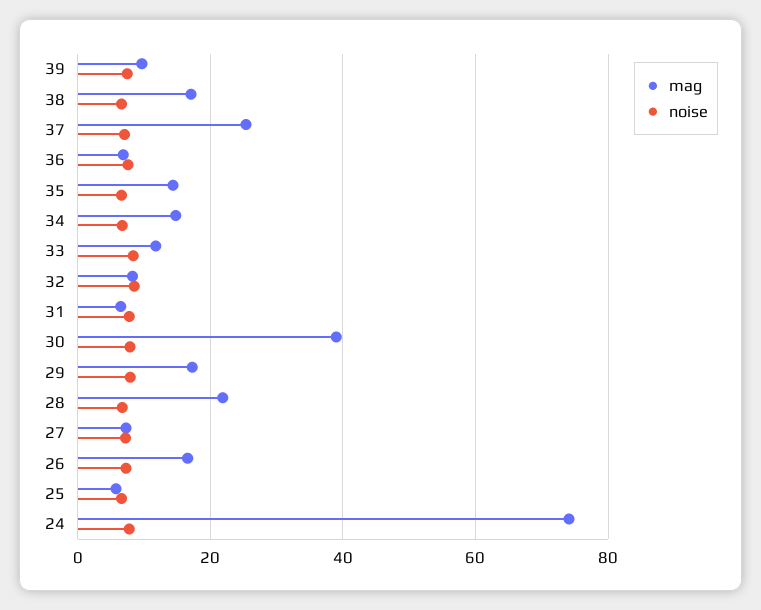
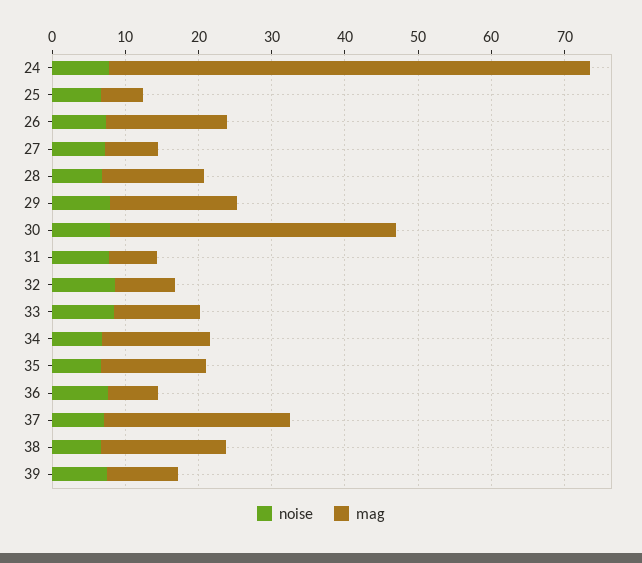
  {
    "mag": {
      "39": 10,
      "38": 18,
      "37": 26,
      "36": 6,
      "35": 14,
      "34": 14,
      "33": 12,
      "32": 8,
      "31": 6,
      "30": 40,
      "29": 18,
-     "28": 22,
+     "28": 14,
      "27": 8,
      "26": 16,
      "25": 6,
-     "24": 74
+     "24": 66
    },
    "noise": {
      "39": 8,
      "38": 6,
      "37": 8,
      "36": 8,
      "35": 6,
      "34": 6,
      "33": 8,
      "32": 8,
      "31": 8,
      "30": 8,
      "29": 8,
      "28": 6,
      "27": 8,
      "26": 8,
      "25": 6,
      "24": 8
    }
  }

